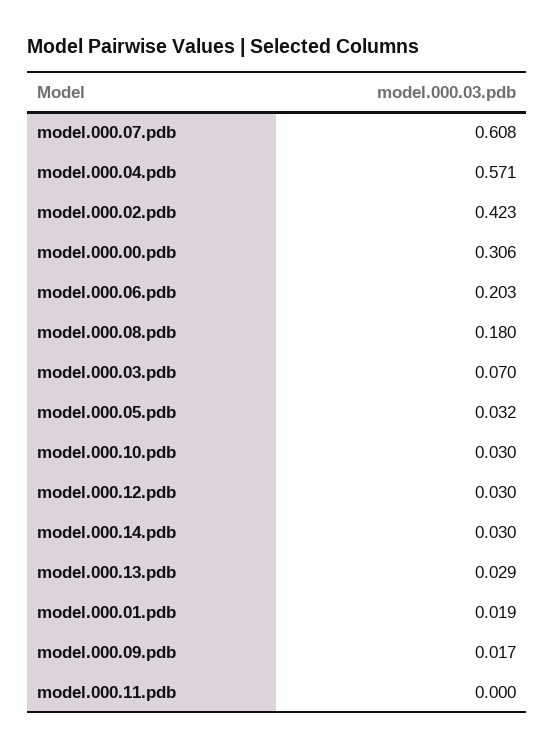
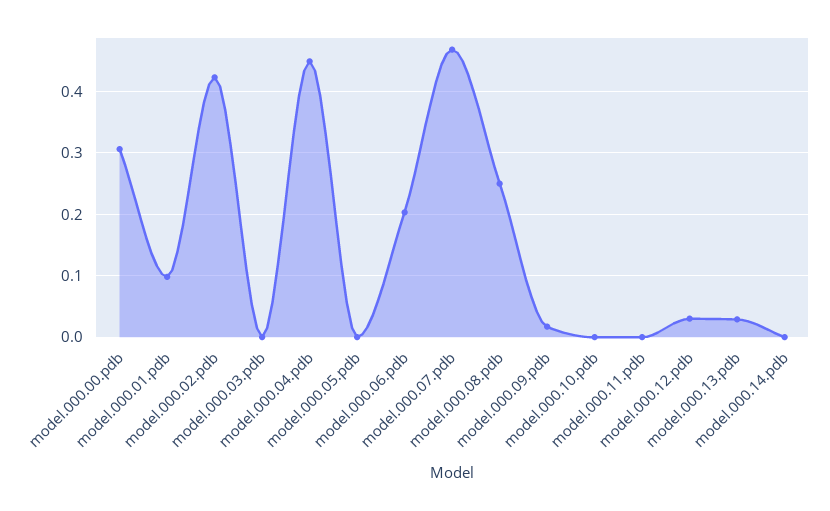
  {
-   "model.000.07.pdb": 0.608,
+   "model.000.07.pdb": 0.47,
-   "model.000.04.pdb": 0.571,
+   "model.000.04.pdb": 0.45,
    "model.000.02.pdb": 0.423,
    "model.000.00.pdb": 0.306,
    "model.000.06.pdb": 0.203,
-   "model.000.08.pdb": 0.18,
+   "model.000.08.pdb": 0.25,
-   "model.000.03.pdb": 0.07,
+   "model.000.03.pdb": 0,
-   "model.000.05.pdb": 0.032,
+   "model.000.05.pdb": 0,
-   "model.000.10.pdb": 0.03,
+   "model.000.10.pdb": 0,
    "model.000.12.pdb": 0.03,
-   "model.000.14.pdb": 0.03,
+   "model.000.14.pdb": 0,
    "model.000.13.pdb": 0.029,
-   "model.000.01.pdb": 0.019,
+   "model.000.01.pdb": 0.1,
    "model.000.09.pdb": 0.017,
    "model.000.11.pdb": 0
  }

